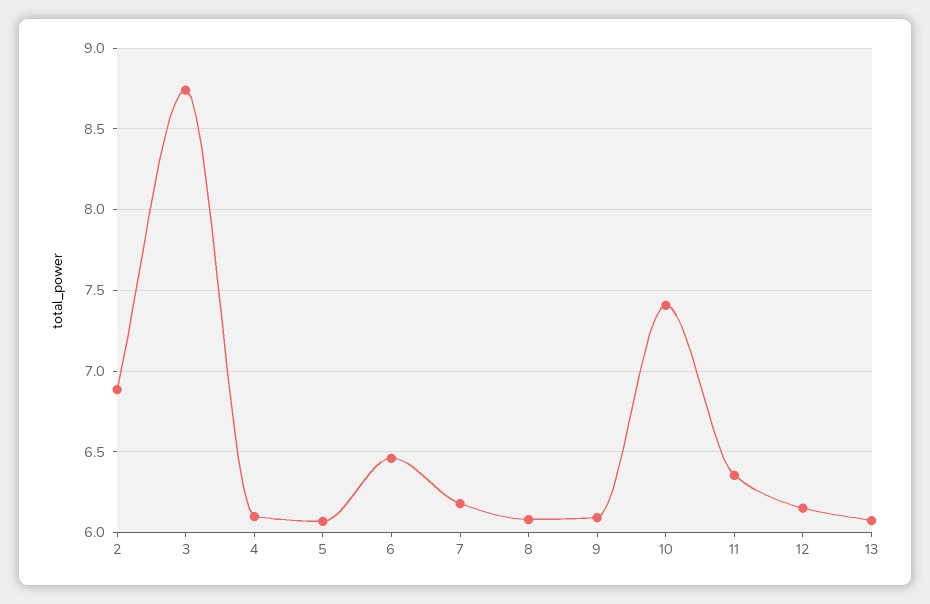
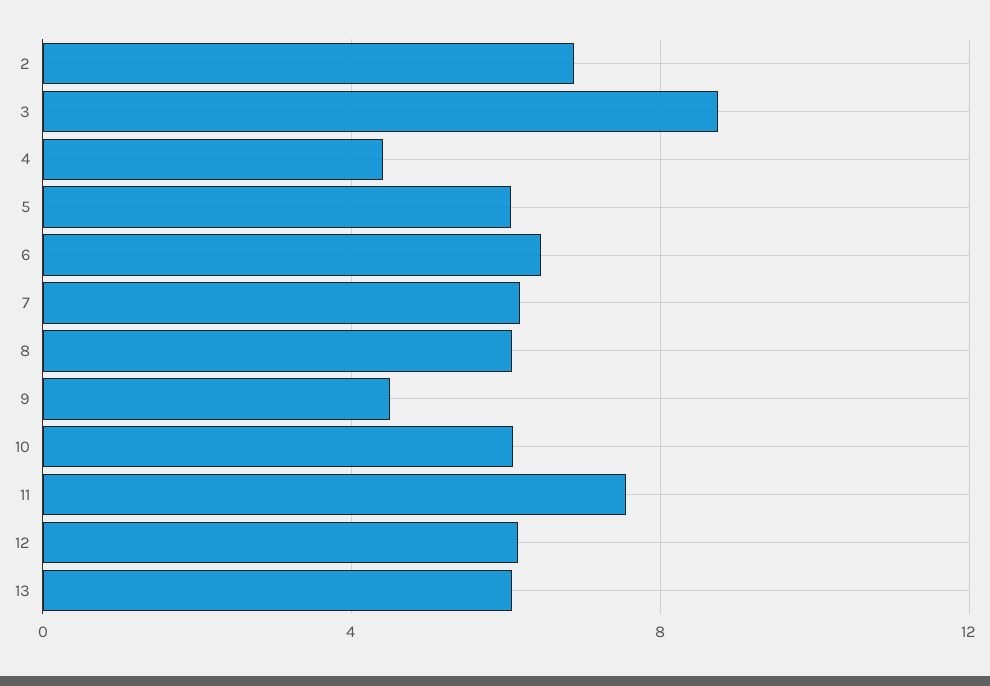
  {
    "2": 6.9,
    "3": 8.75,
-   "4": 6.1,
+   "4": 4.5,
    "5": 6.05,
    "6": 6.45,
    "7": 6.2,
    "8": 6.1,
-   "9": 6.1,
+   "9": 4.5,
-   "10": 7.4,
+   "10": 6,
-   "11": 6.35,
+   "11": 7.5,
    "12": 6.15,
    "13": 6.05
  }

